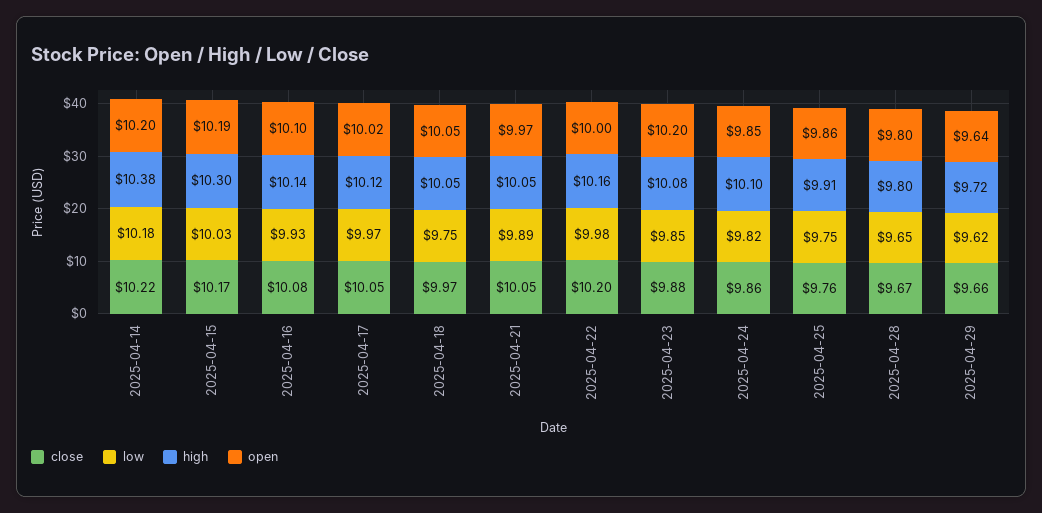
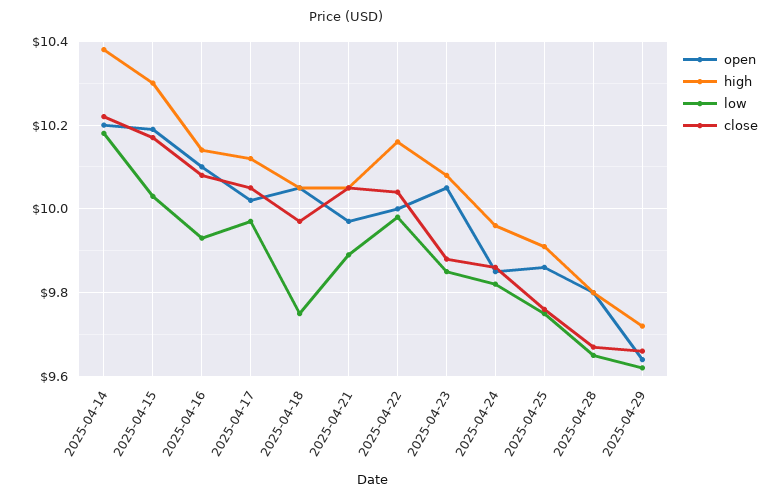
  {
    "close": {
      "2025-04-14": 10.22,
      "2025-04-15": 10.17,
      "2025-04-16": 10.08,
      "2025-04-17": 10.05,
      "2025-04-18": 9.97,
      "2025-04-21": 10.05,
-     "2025-04-22": 10.2,
+     "2025-04-22": 10.05,
      "2025-04-23": 9.88,
      "2025-04-24": 9.86,
      "2025-04-25": 9.76,
      "2025-04-28": 9.67,
      "2025-04-29": 9.66
    },
    "low": {
      "2025-04-14": 10.18,
      "2025-04-15": 10.03,
      "2025-04-16": 9.93,
      "2025-04-17": 9.97,
      "2025-04-18": 9.75,
      "2025-04-21": 9.89,
      "2025-04-22": 9.98,
      "2025-04-23": 9.85,
      "2025-04-24": 9.82,
      "2025-04-25": 9.75,
      "2025-04-28": 9.65,
      "2025-04-29": 9.62
    },
    "high": {
      "2025-04-14": 10.38,
      "2025-04-15": 10.3,
      "2025-04-16": 10.14,
      "2025-04-17": 10.12,
      "2025-04-18": 10.05,
      "2025-04-21": 10.05,
      "2025-04-22": 10.16,
      "2025-04-23": 10.08,
-     "2025-04-24": 10.1,
+     "2025-04-24": 9.95,
      "2025-04-25": 9.91,
      "2025-04-28": 9.8,
      "2025-04-29": 9.72
    },
    "open": {
      "2025-04-14": 10.2,
      "2025-04-15": 10.19,
      "2025-04-16": 10.1,
      "2025-04-17": 10.02,
      "2025-04-18": 10.05,
      "2025-04-21": 9.97,
      "2025-04-22": 10,
-     "2025-04-23": 10.2,
+     "2025-04-23": 10.05,
      "2025-04-24": 9.85,
      "2025-04-25": 9.86,
      "2025-04-28": 9.8,
      "2025-04-29": 9.64
    }
  }

